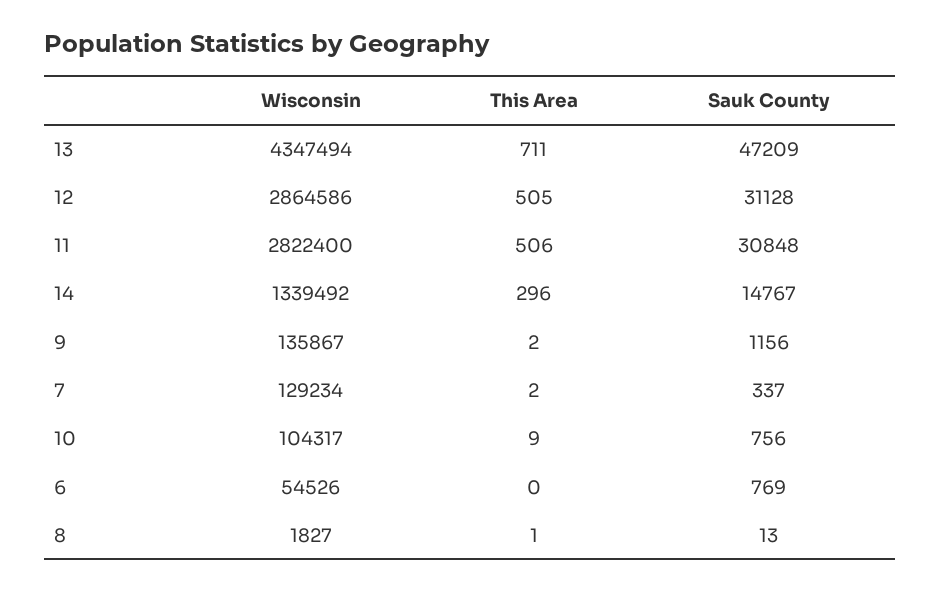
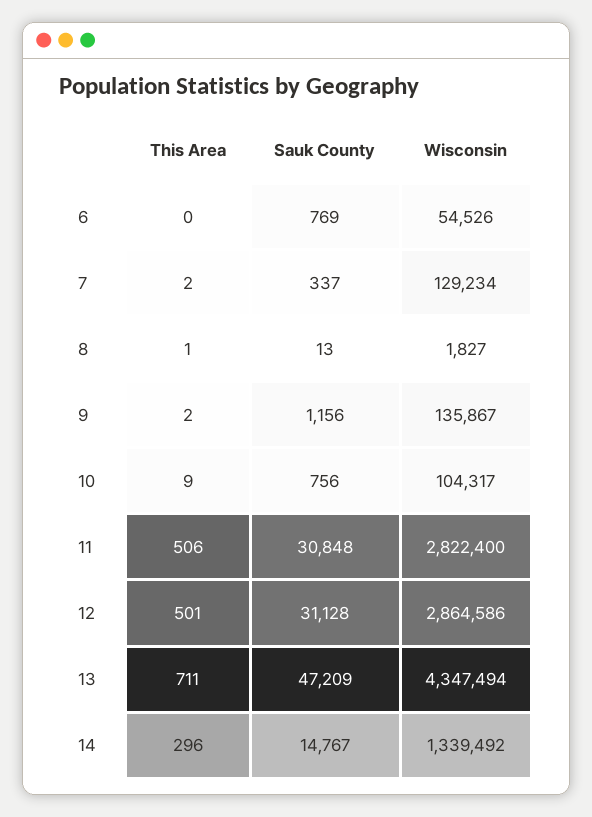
  {
    "Wisconsin": {
      "13": 4347494,
      "12": 2864586,
      "11": 2822400,
      "14": 1339492,
      "9": 135867,
      "7": 129234,
      "10": 104317,
      "6": 54526,
      "8": 1827
    },
    "This Area": {
      "13": 711,
-     "12": 505,
+     "12": 501,
      "11": 506,
      "14": 296,
      "9": 2,
      "7": 2,
      "10": 9,
      "6": 0,
      "8": 1
    },
    "Sauk County": {
      "13": 47209,
      "12": 31128,
      "11": 30848,
      "14": 14767,
      "9": 1156,
      "7": 337,
      "10": 756,
      "6": 769,
      "8": 13
    }
  }

